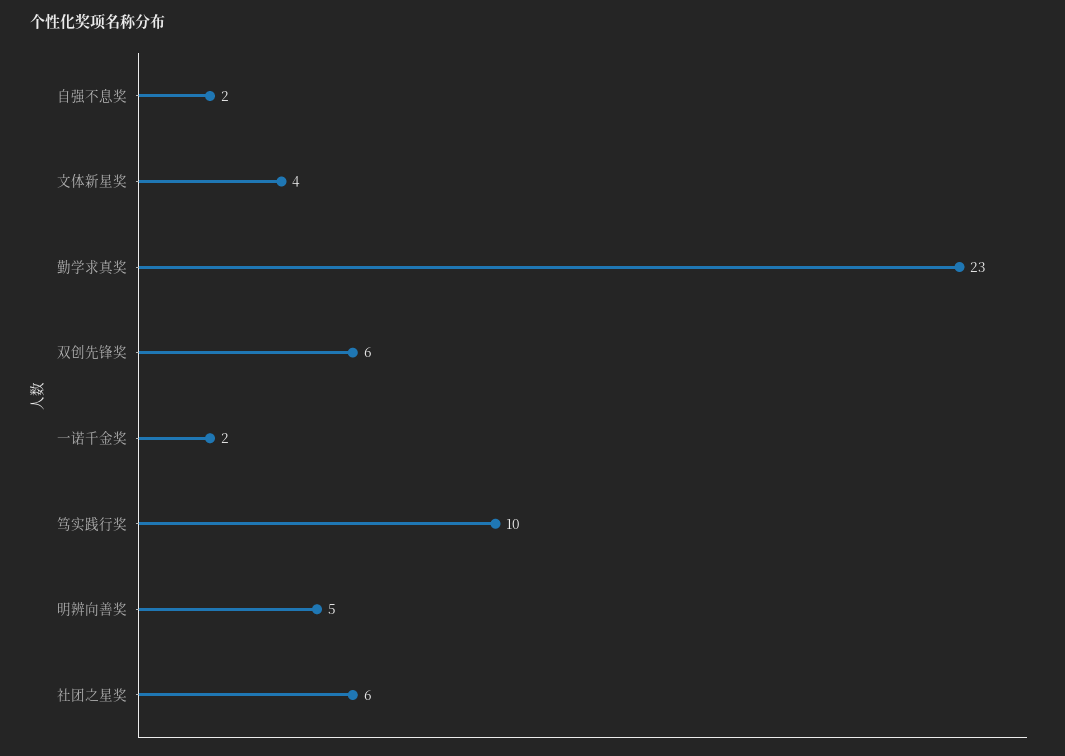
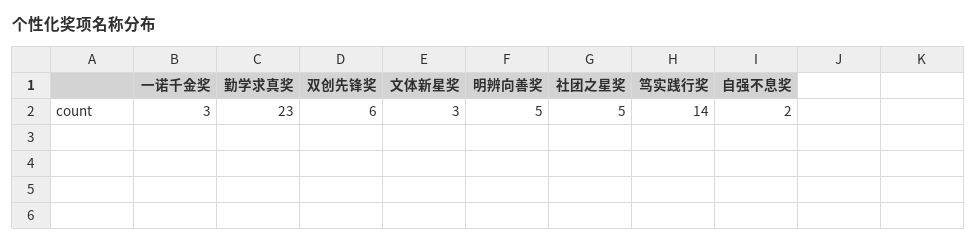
  {
    "自强不息奖": 2,
-   "文体新星奖": 4,
+   "文体新星奖": 3,
    "勤学求真奖": 23,
    "双创先锋奖": 6,
-   "一诺千金奖": 2,
+   "一诺千金奖": 3,
-   "笃实践行奖": 10,
+   "笃实践行奖": 14,
    "明辨向善奖": 5,
-   "社团之星奖": 6
+   "社团之星奖": 5
  }

